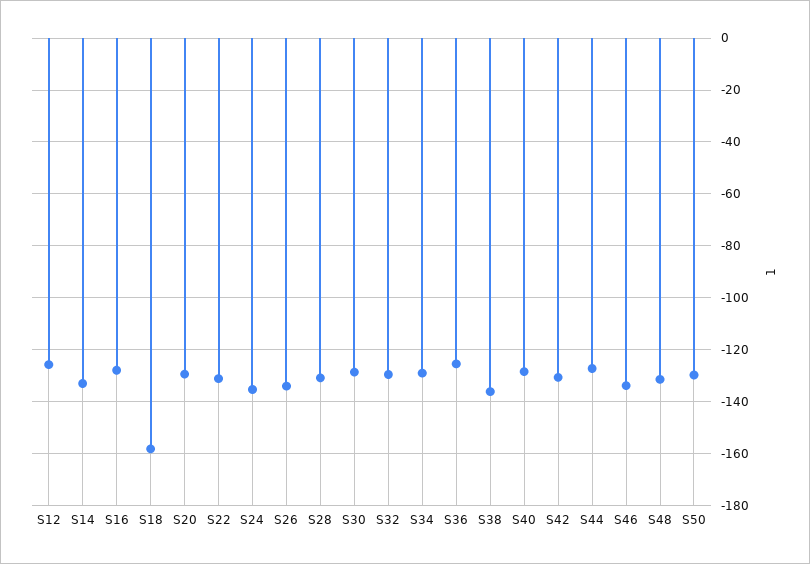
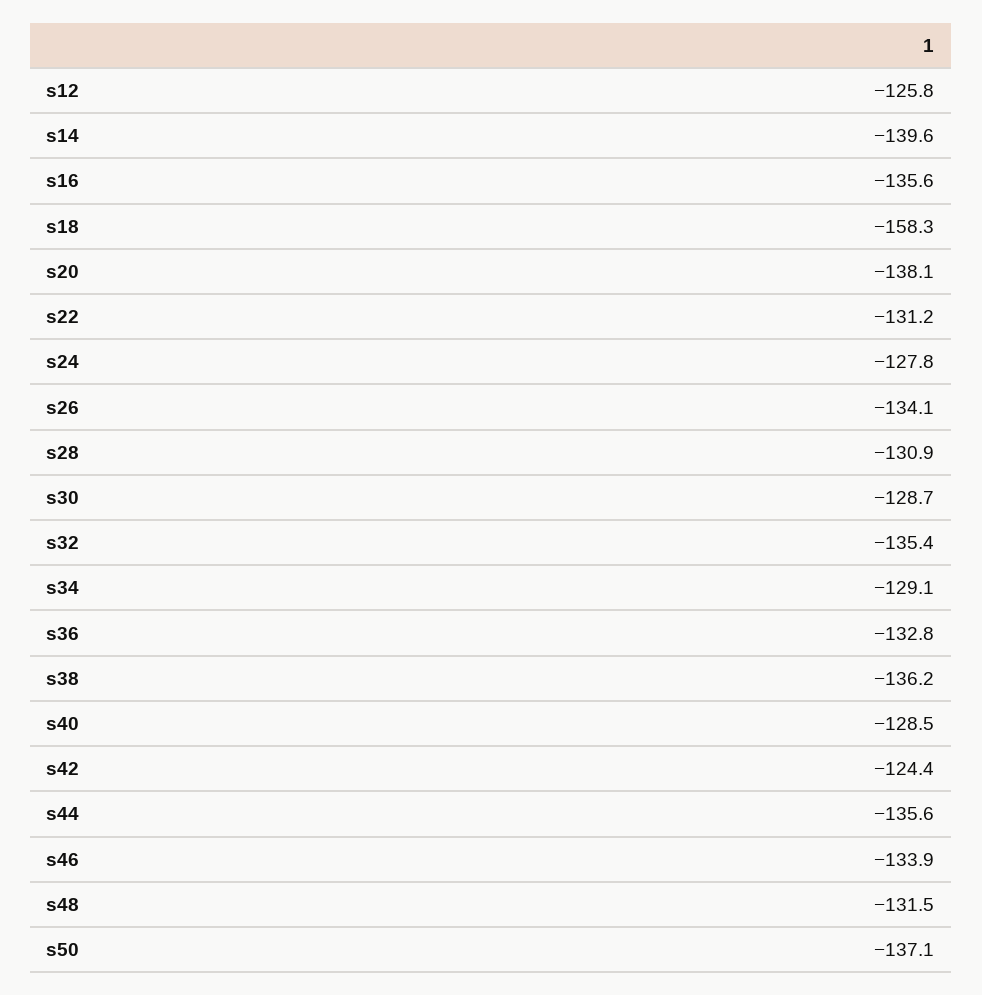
  {
    "S12": -125.8,
-   "S14": -132.5,
+   "S14": -139.6,
-   "S16": -127.5,
+   "S16": -135.6,
    "S18": -158.3,
-   "S20": -130,
+   "S20": -138.1,
    "S22": -131.2,
-   "S24": -135,
+   "S24": -127.8,
    "S26": -134.1,
    "S28": -130.9,
    "S30": -128.7,
-   "S32": -130,
+   "S32": -135.4,
    "S34": -129.1,
-   "S36": -125,
+   "S36": -132.8,
    "S38": -136.2,
    "S40": -128.5,
-   "S42": -130,
+   "S42": -124.4,
-   "S44": -127.5,
+   "S44": -135.6,
    "S46": -133.9,
    "S48": -131.5,
-   "S50": -130
+   "S50": -137.1
  }

